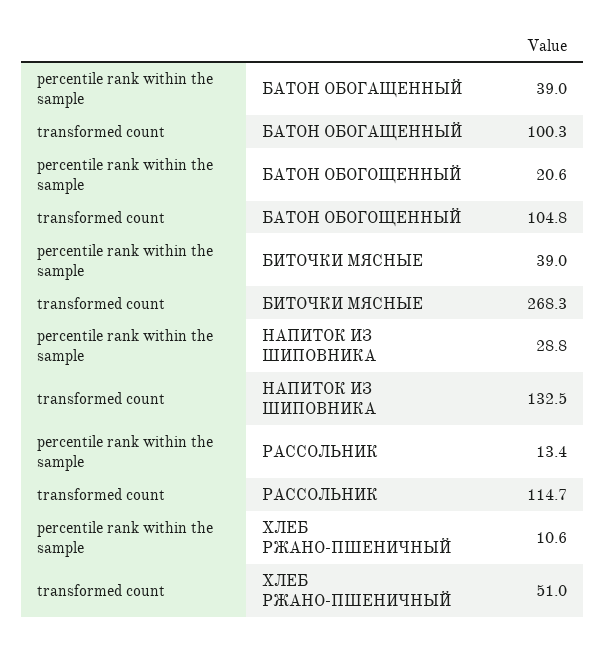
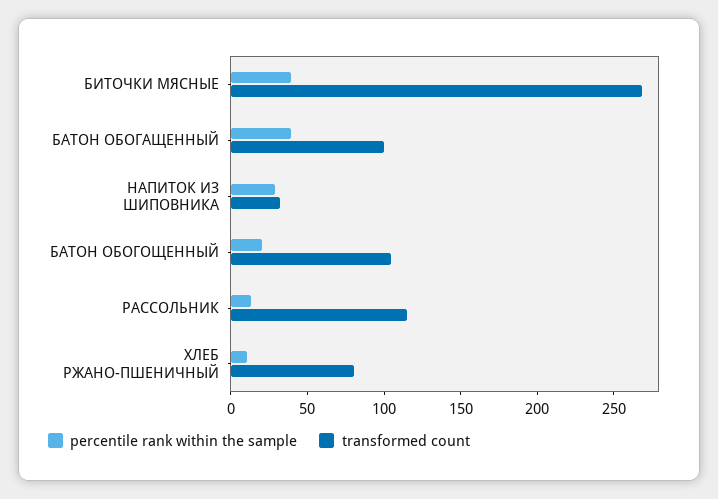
  {
    "percentile rank within the sample": {
      "БАТОН ОБОГАЩЕННЫЙ": 39,
      "БАТОН ОБОГОЩЕННЫЙ": 20.6,
      "БИТОЧКИ МЯСНЫЕ": 39,
      "НАПИТОК ИЗ ШИПОВНИКА": 28.8,
      "РАССОЛЬНИК": 13.4,
      "ХЛЕБ РЖАНО-ПШЕНИЧНЫЙ": 10.6
    },
    "transformed count": {
      "БАТОН ОБОГАЩЕННЫЙ": 100.3,
      "БАТОН ОБОГОЩЕННЫЙ": 104.8,
      "БИТОЧКИ МЯСНЫЕ": 268.3,
-     "НАПИТОК ИЗ ШИПОВНИКА": 132.5,
+     "НАПИТОК ИЗ ШИПОВНИКА": 30,
      "РАССОЛЬНИК": 114.7,
-     "ХЛЕБ РЖАНО-ПШЕНИЧНЫЙ": 51
+     "ХЛЕБ РЖАНО-ПШЕНИЧНЫЙ": 80
    }
  }

